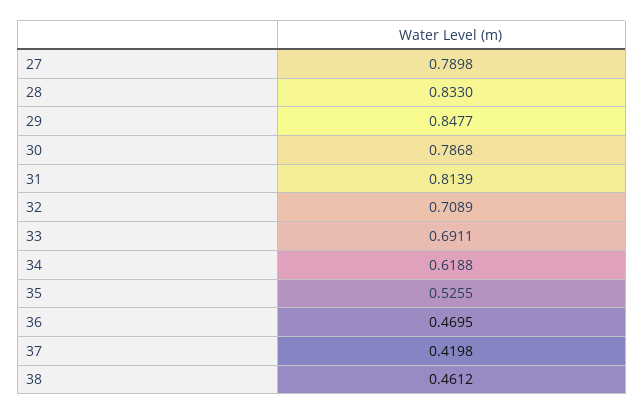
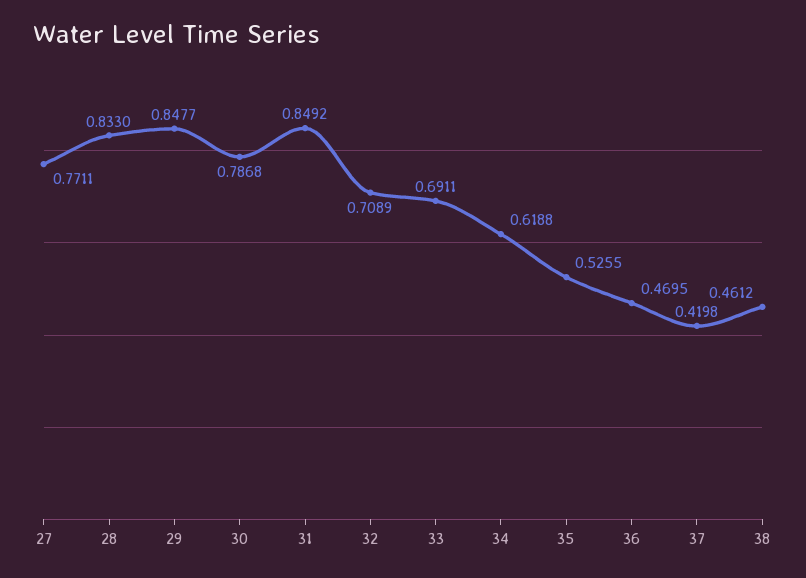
  {
-   "27": 0.7898,
+   "27": 0.7711,
    "28": 0.833,
    "29": 0.8477,
    "30": 0.7868,
-   "31": 0.8139,
+   "31": 0.8492,
    "32": 0.7089,
    "33": 0.6911,
    "34": 0.6188,
    "35": 0.5255,
    "36": 0.4695,
    "37": 0.4198,
    "38": 0.4612
  }

